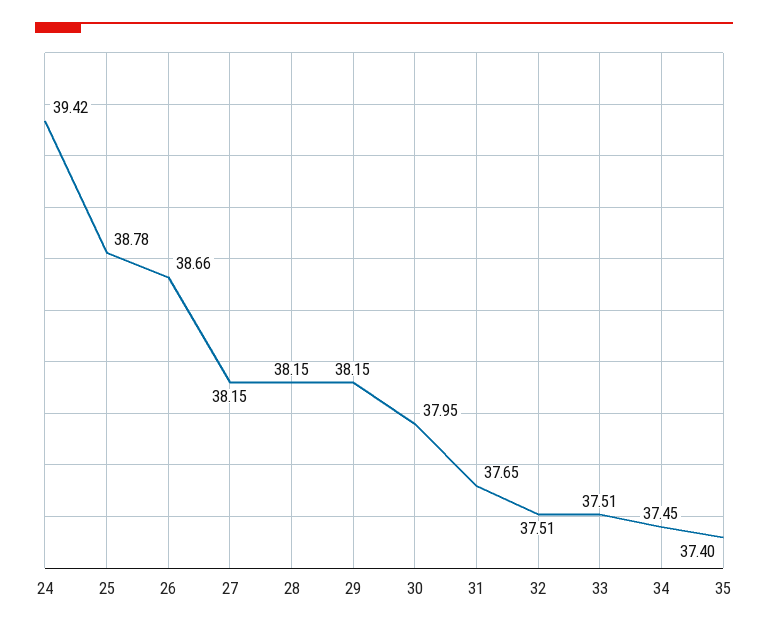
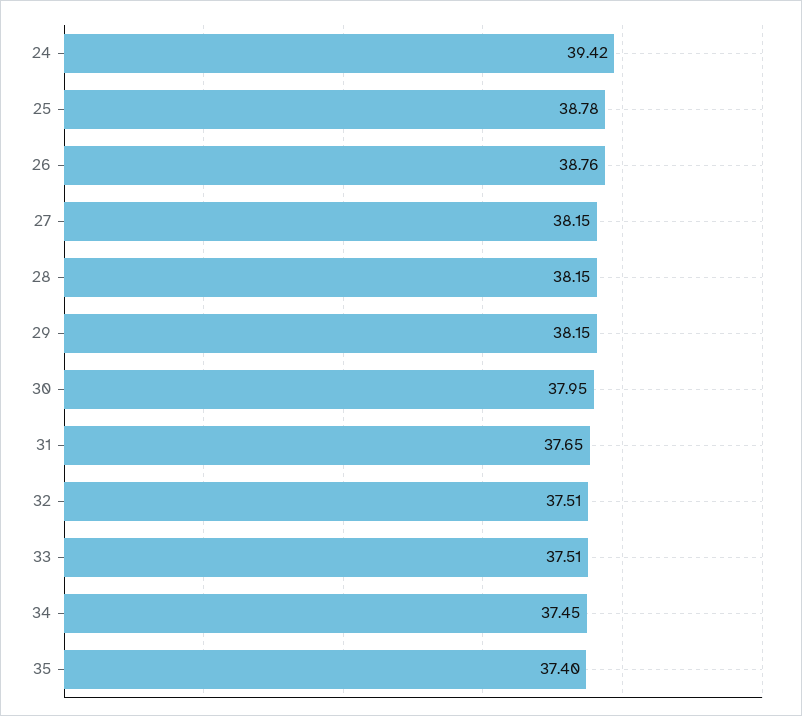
  {
    "24": 39.42,
    "25": 38.78,
-   "26": 38.66,
+   "26": 38.76,
    "27": 38.15,
    "28": 38.15,
    "29": 38.15,
    "30": 37.95,
    "31": 37.65,
    "32": 37.51,
    "33": 37.51,
    "34": 37.45,
    "35": 37.4
  }

